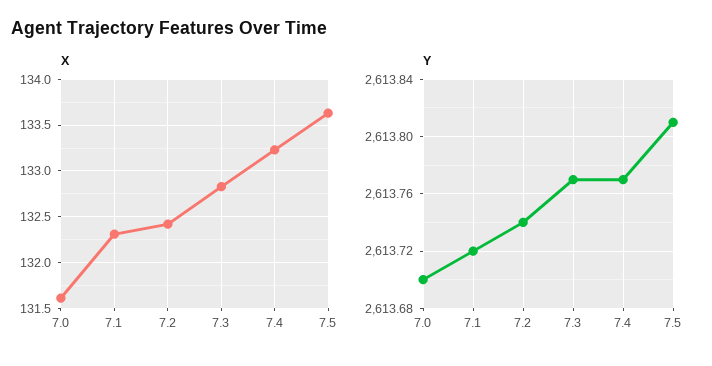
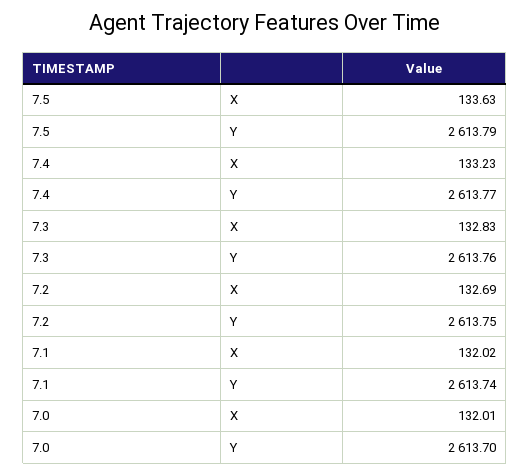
  {
    "X": {
-     "7.0": 131.6,
+     "7.0": 132.01,
-     "7.1": 132.3,
+     "7.1": 132.02,
-     "7.2": 132.4,
+     "7.2": 132.69,
      "7.3": 132.83,
      "7.4": 133.23,
      "7.5": 133.63
    },
    "Y": {
      "7.0": 2613.7,
-     "7.1": 2613.72,
+     "7.1": 2613.74,
-     "7.2": 2613.74,
+     "7.2": 2613.75,
-     "7.3": 2613.77,
+     "7.3": 2613.76,
      "7.4": 2613.77,
-     "7.5": 2613.81
+     "7.5": 2613.79
    }
  }

